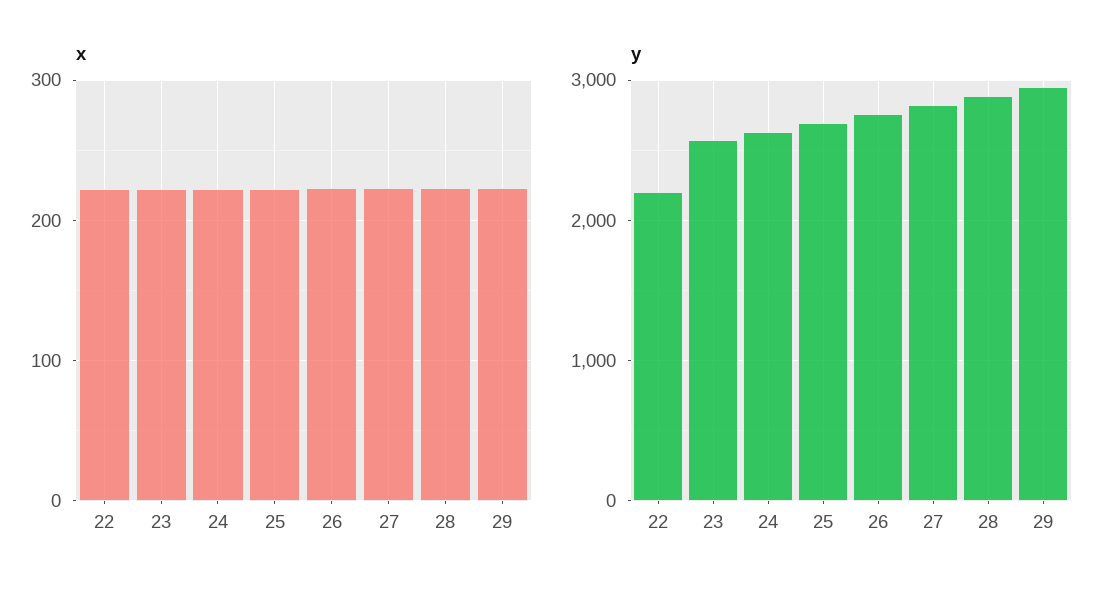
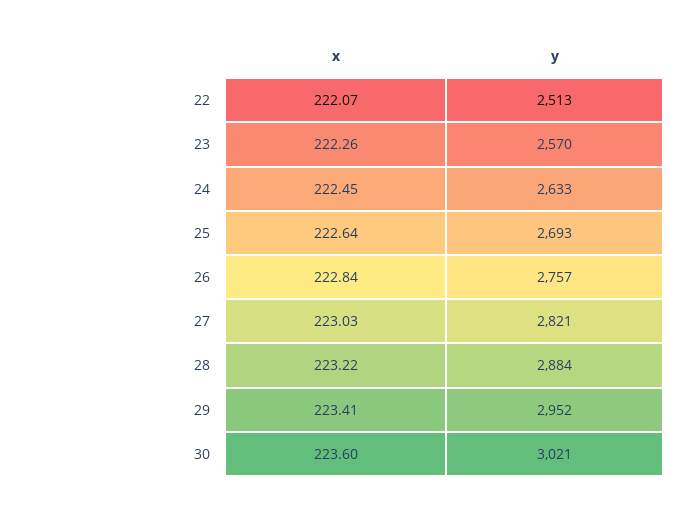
  {
    "x": {
      "22": 222.07,
      "23": 222.26,
      "24": 222.45,
      "25": 222.64,
      "26": 222.84,
      "27": 223.03,
      "28": 223.22,
-     "29": 223.41
+     "29": 223.41,
+     "30": 223.6
    },
    "y": {
-     "22": 2200,
+     "22": 2513,
      "23": 2570,
      "24": 2633,
      "25": 2693,
      "26": 2757,
      "27": 2821,
      "28": 2884,
-     "29": 2952
+     "29": 2952,
+     "30": 3021
    }
  }

